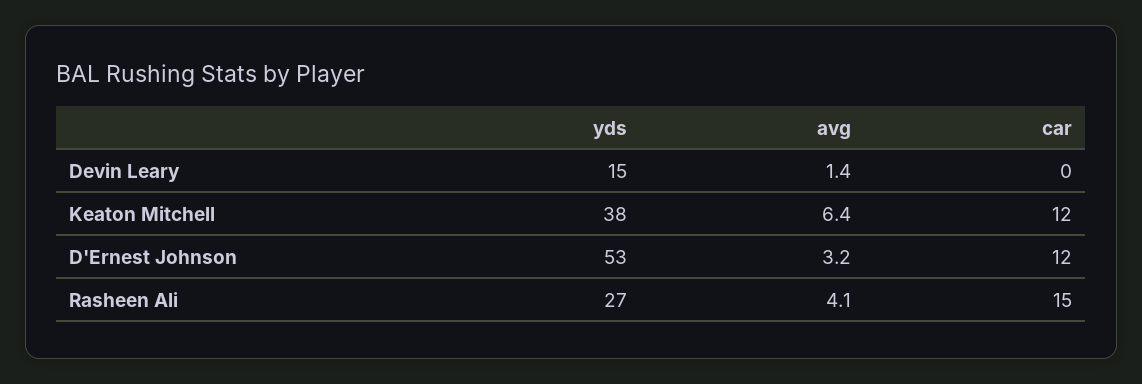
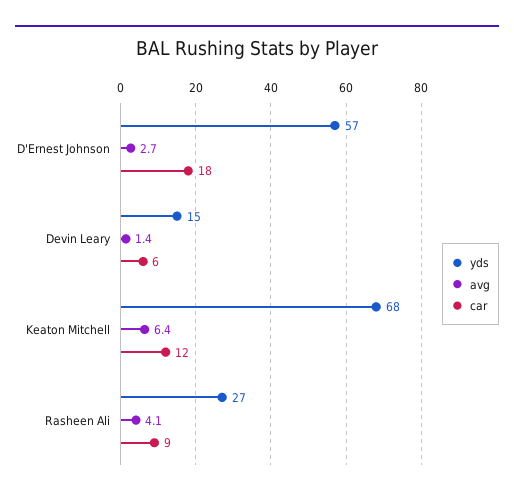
  {
    "yds": {
      "Devin Leary": 15,
-     "Keaton Mitchell": 38,
+     "Keaton Mitchell": 68,
-     "D'Ernest Johnson": 53,
+     "D'Ernest Johnson": 57,
      "Rasheen Ali": 27
    },
    "avg": {
      "Devin Leary": 1.4,
      "Keaton Mitchell": 6.4,
-     "D'Ernest Johnson": 3.2,
+     "D'Ernest Johnson": 2.7,
      "Rasheen Ali": 4.1
    },
    "car": {
-     "Devin Leary": 0,
+     "Devin Leary": 6,
      "Keaton Mitchell": 12,
-     "D'Ernest Johnson": 12,
+     "D'Ernest Johnson": 18,
-     "Rasheen Ali": 15
+     "Rasheen Ali": 9
    }
  }

